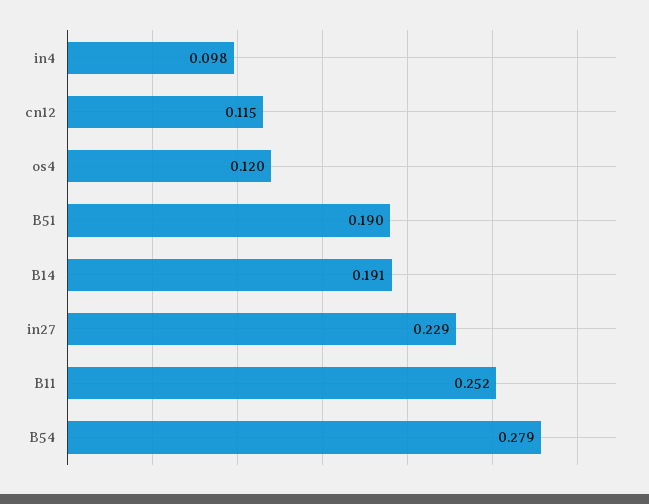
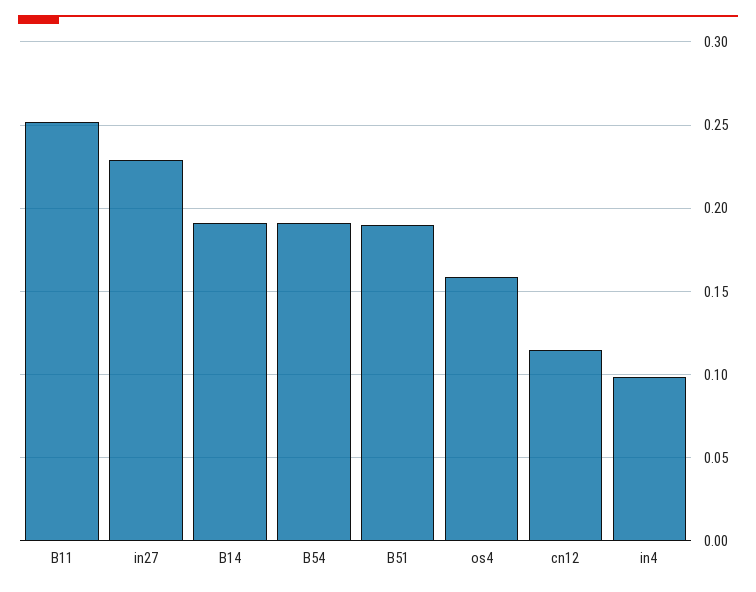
  {
    "in4": 0.098,
    "cn12": 0.115,
-   "os4": 0.12,
+   "os4": 0.16,
    "B51": 0.19,
    "B14": 0.191,
    "in27": 0.229,
    "B11": 0.252,
-   "B54": 0.279
+   "B54": 0.19
  }

